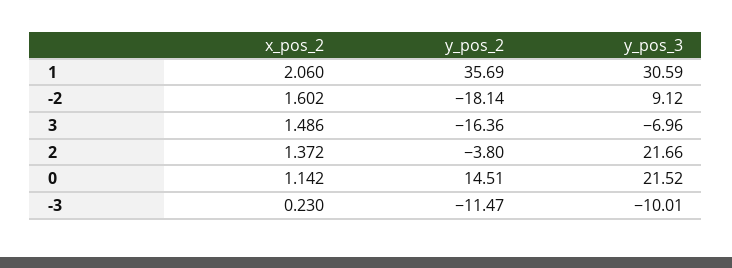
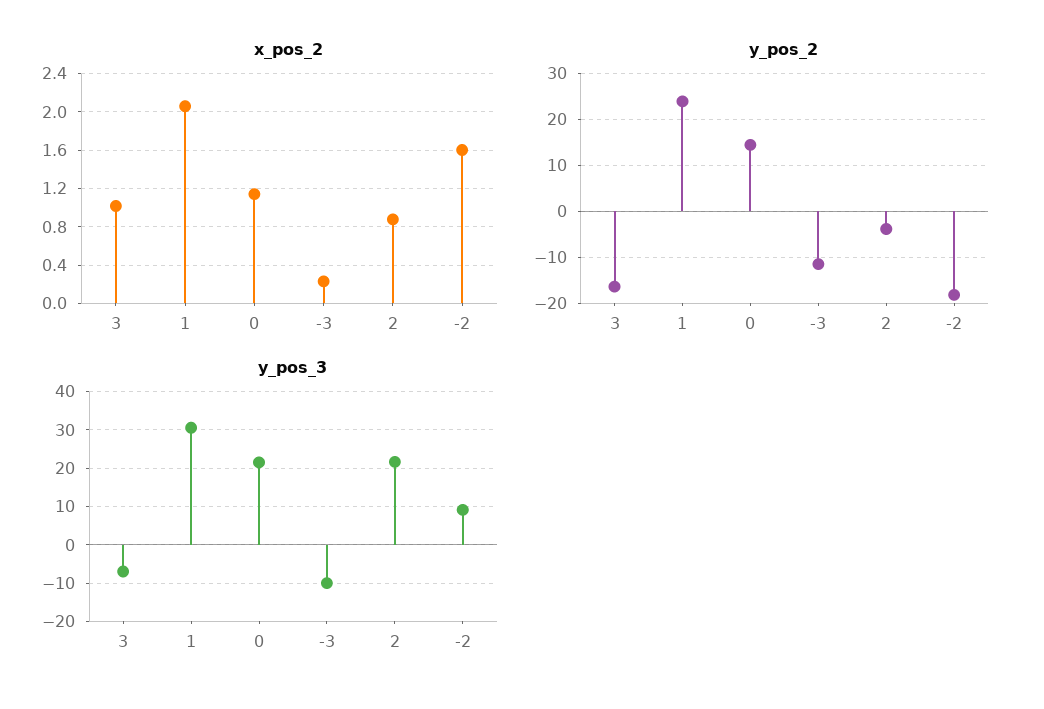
  {
    "x_pos_2": {
      "1": 2.06,
      "-2": 1.602,
-     "3": 1.486,
+     "3": 1,
-     "2": 1.372,
+     "2": 0.9,
      "0": 1.142,
      "-3": 0.23
    },
    "y_pos_2": {
-     "1": 35.69,
+     "1": 24,
      "-2": -18.14,
      "3": -16.36,
      "2": -3.8,
      "0": 14.51,
      "-3": -11.47
    },
    "y_pos_3": {
      "1": 30.59,
      "-2": 9.12,
      "3": -6.96,
      "2": 21.66,
      "0": 21.52,
      "-3": -10.01
    }
  }

